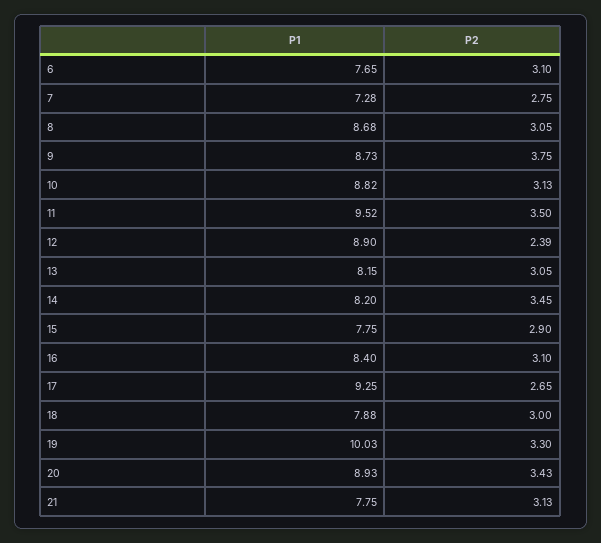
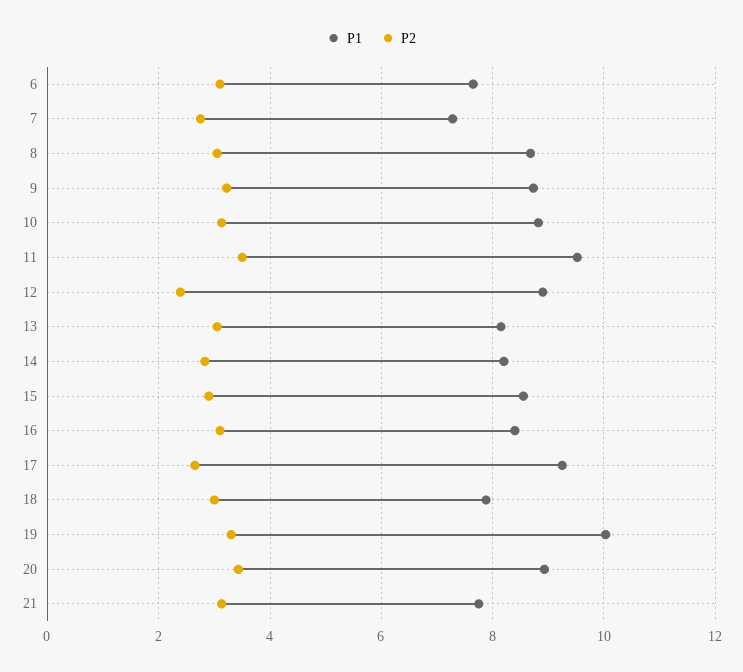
  {
    "P1": {
      "6": 7.65,
      "7": 7.28,
      "8": 8.68,
      "9": 8.73,
      "10": 8.82,
      "11": 9.52,
      "12": 8.9,
      "13": 8.15,
      "14": 8.2,
-     "15": 7.75,
+     "15": 8.6,
      "16": 8.4,
      "17": 9.25,
      "18": 7.88,
      "19": 10.03,
      "20": 8.93,
      "21": 7.75
    },
    "P2": {
      "6": 3.1,
      "7": 2.75,
      "8": 3.05,
-     "9": 3.75,
+     "9": 3.2,
      "10": 3.13,
      "11": 3.5,
      "12": 2.39,
      "13": 3.05,
-     "14": 3.45,
+     "14": 2.8,
      "15": 2.9,
      "16": 3.1,
      "17": 2.65,
      "18": 3,
      "19": 3.3,
      "20": 3.43,
      "21": 3.13
    }
  }

